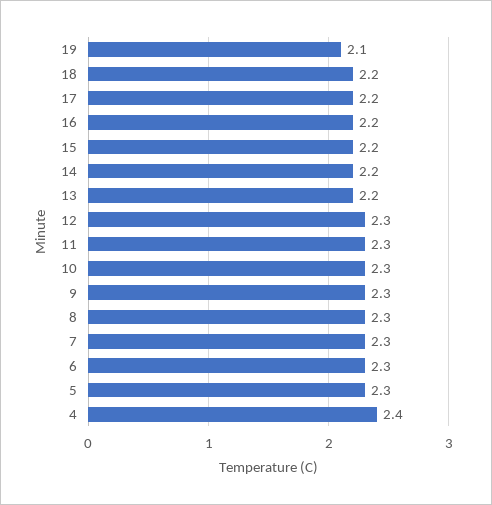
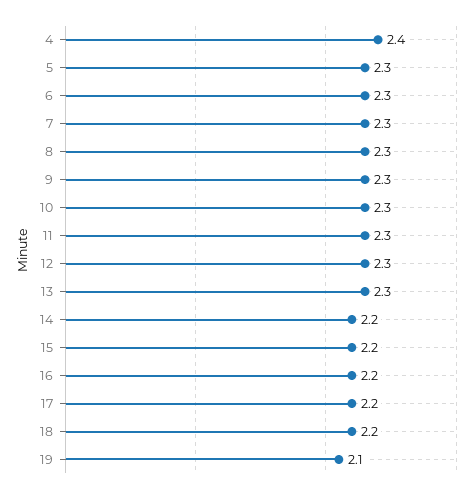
  {
    "19": 2.1,
    "18": 2.2,
    "17": 2.2,
    "16": 2.2,
    "15": 2.2,
    "14": 2.2,
-   "13": 2.2,
+   "13": 2.3,
    "12": 2.3,
    "11": 2.3,
    "10": 2.3,
    "9": 2.3,
    "8": 2.3,
    "7": 2.3,
    "6": 2.3,
    "5": 2.3,
    "4": 2.4
  }

